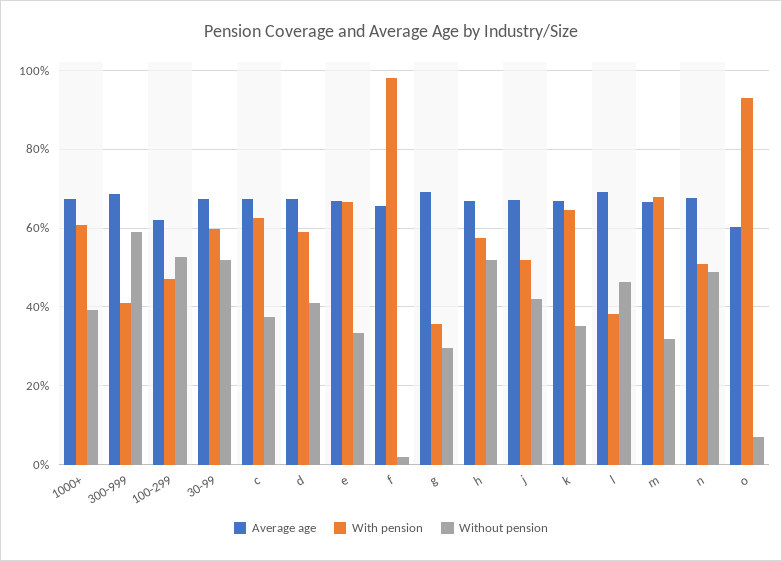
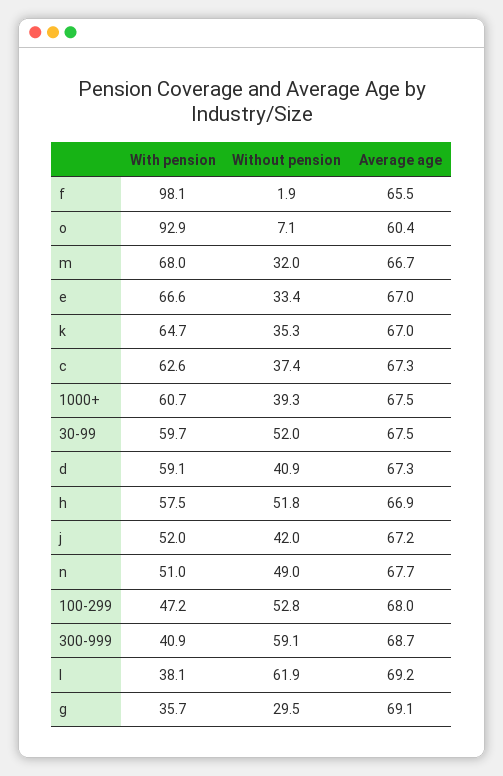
  {
    "Average age": {
      "1000+": 67.5,
      "300-999": 68.7,
-     "100-299": 62,
+     "100-299": 68,
      "30-99": 67.5,
      "c": 67.3,
      "d": 67.3,
      "e": 67,
      "f": 65.5,
      "g": 69.1,
      "h": 66.9,
      "j": 67.2,
      "k": 67,
      "l": 69.2,
      "m": 66.7,
      "n": 67.7,
      "o": 60.4
    },
    "With pension": {
      "1000+": 60.7,
      "300-999": 40.9,
      "100-299": 47.2,
      "30-99": 59.7,
      "c": 62.6,
      "d": 59.1,
      "e": 66.6,
      "f": 98.1,
      "g": 35.7,
      "h": 57.5,
      "j": 52,
      "k": 64.7,
      "l": 38.1,
      "m": 68,
      "n": 51,
      "o": 92.9
    },
    "Without pension": {
      "1000+": 39.3,
      "300-999": 59.1,
      "100-299": 52.8,
      "30-99": 52,
      "c": 37.4,
      "d": 40.9,
      "e": 33.4,
      "f": 1.9,
      "g": 29.5,
      "h": 51.8,
      "j": 42,
      "k": 35.3,
-     "l": 46,
+     "l": 61.9,
      "m": 32,
      "n": 49,
      "o": 7.1
    }
  }

